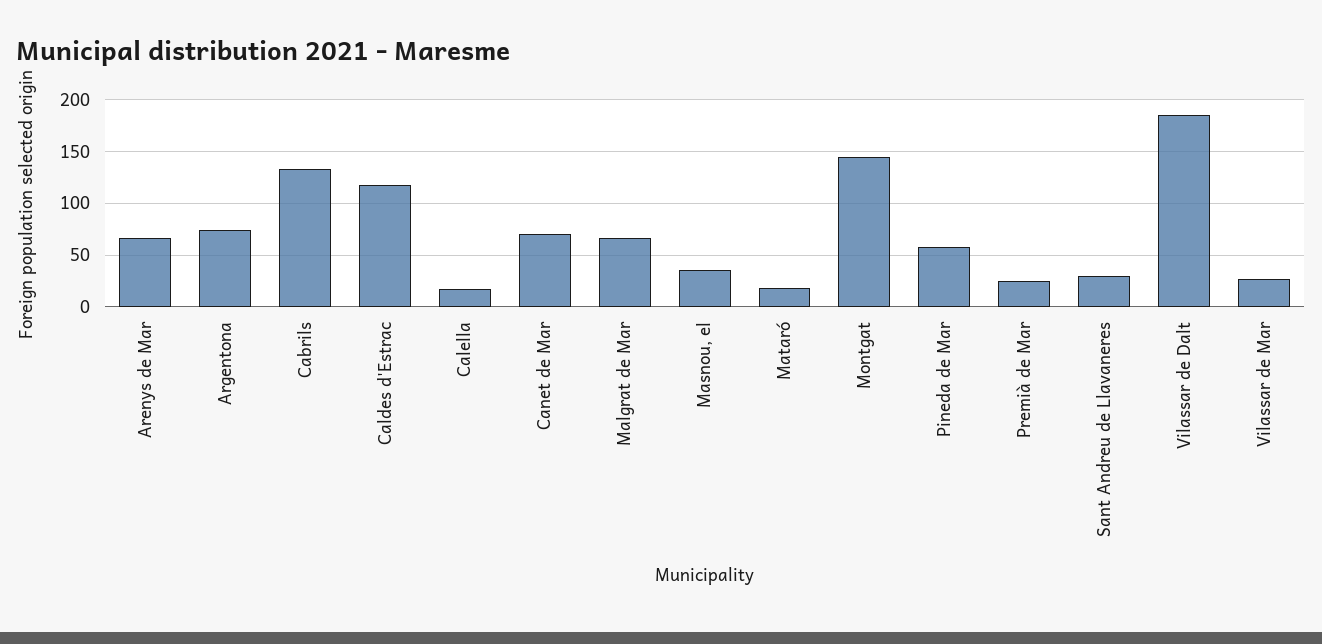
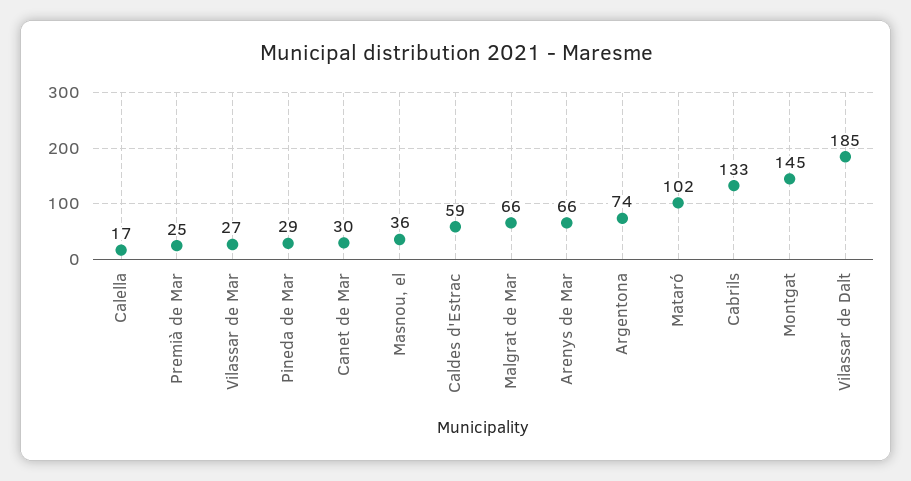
  {
    "Arenys de Mar": 66,
    "Argentona": 74,
    "Cabrils": 133,
-   "Caldes d'Estrac": 120,
+   "Caldes d'Estrac": 59,
    "Calella": 17,
-   "Canet de Mar": 70,
+   "Canet de Mar": 30,
    "Malgrat de Mar": 66,
    "Masnou, el": 36,
-   "Mataró": 20,
+   "Mataró": 102,
    "Montgat": 145,
-   "Pineda de Mar": 60,
+   "Pineda de Mar": 29,
    "Premià de Mar": 25,
-   "Sant Andreu de Llavaneres": 30,
    "Vilassar de Dalt": 185,
    "Vilassar de Mar": 27
  }

